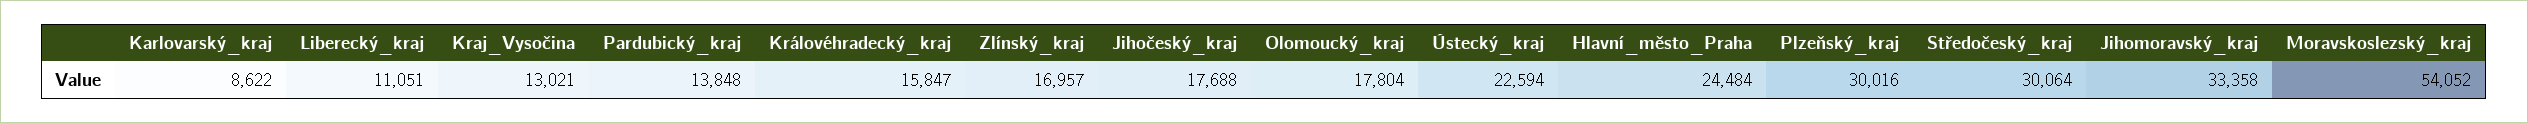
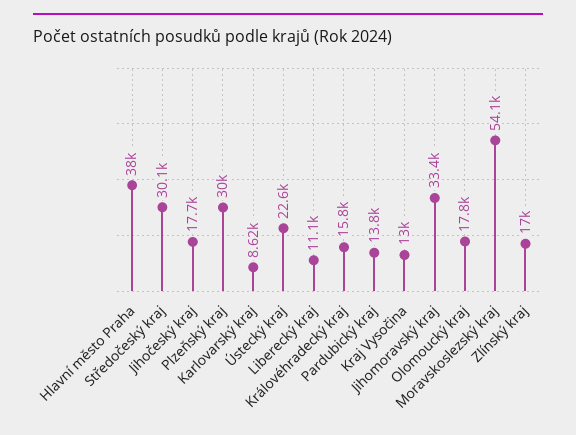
  {
    "Karlovarský_kraj": 8622,
    "Liberecký_kraj": 11051,
    "Kraj_Vysočina": 13021,
    "Pardubický_kraj": 13848,
    "Královéhradecký_kraj": 15847,
    "Zlínský_kraj": 16957,
    "Jihočeský_kraj": 17688,
    "Olomoucký_kraj": 17804,
    "Ústecký_kraj": 22594,
-   "Hlavní_město_Praha": 24484,
+   "Hlavní_město_Praha": 38000,
    "Plzeňský_kraj": 30016,
    "Středočeský_kraj": 30064,
    "Jihomoravský_kraj": 33358,
    "Moravskoslezský_kraj": 54052
  }

